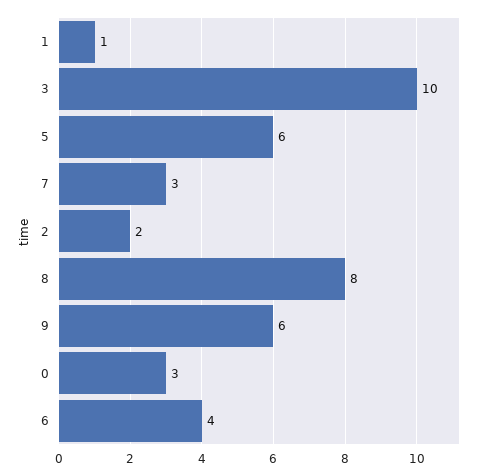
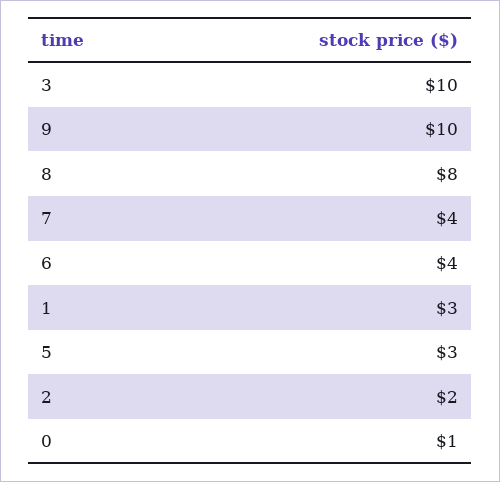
  {
-   "1": 1,
+   "1": 3,
    "3": 10,
-   "5": 6,
+   "5": 3,
-   "7": 3,
+   "7": 4,
    "2": 2,
    "8": 8,
-   "9": 6,
+   "9": 10,
-   "0": 3,
+   "0": 1,
    "6": 4
  }

